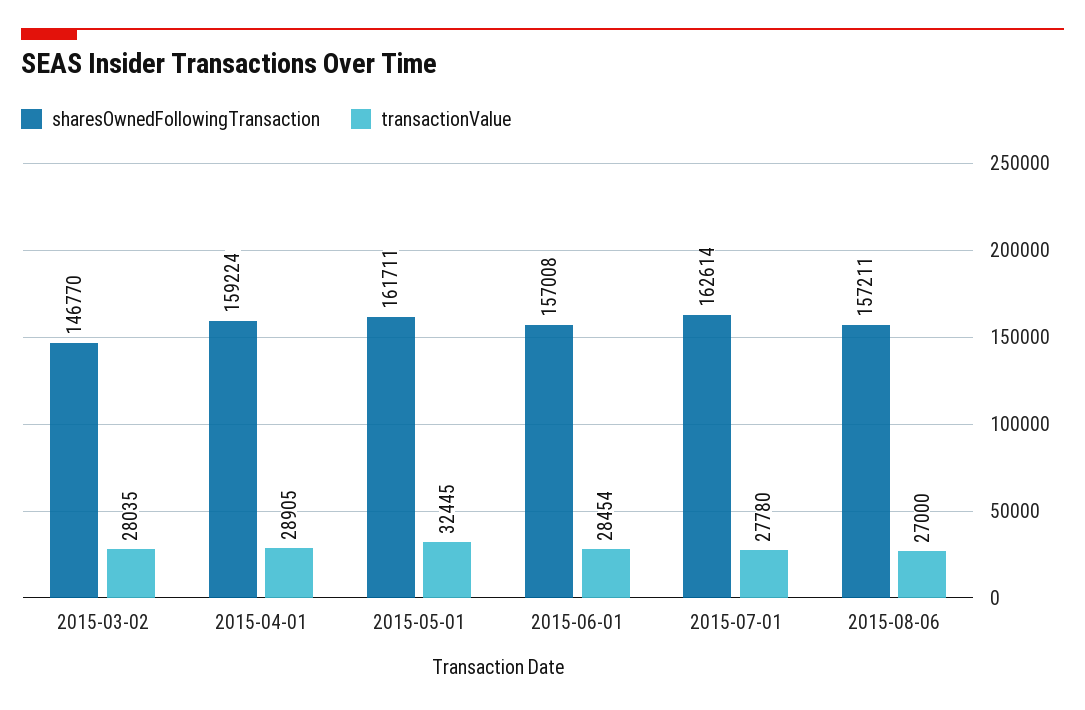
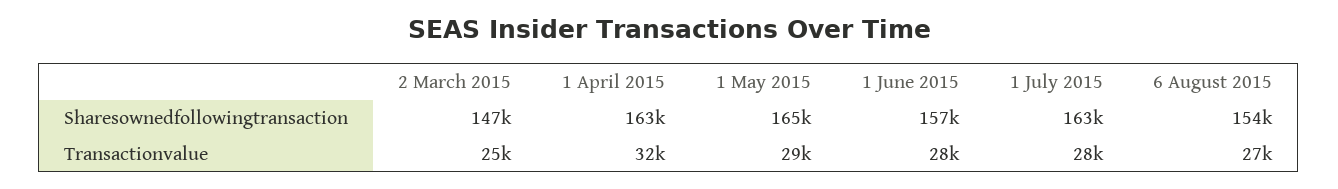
  {
    "sharesOwnedFollowingTransaction": {
      "2015-03-02": 146770,
-     "2015-04-01": 159224,
+     "2015-04-01": 163000,
-     "2015-05-01": 161711,
+     "2015-05-01": 165000,
      "2015-06-01": 157008,
      "2015-07-01": 162614,
-     "2015-08-06": 157211
+     "2015-08-06": 154000
    },
    "transactionValue": {
-     "2015-03-02": 28035,
+     "2015-03-02": 25000,
-     "2015-04-01": 28905,
+     "2015-04-01": 32000,
-     "2015-05-01": 32445,
+     "2015-05-01": 29000,
      "2015-06-01": 28454,
      "2015-07-01": 27780,
      "2015-08-06": 27000
    }
  }

